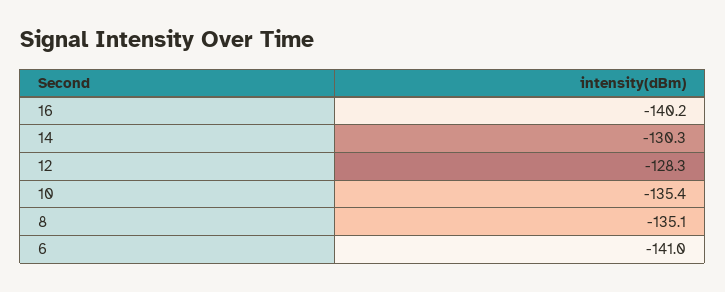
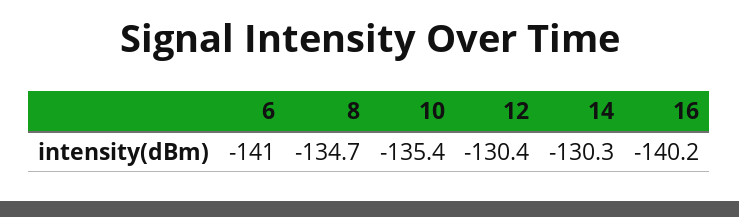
  {
    "16": -140.2,
    "14": -130.3,
-   "12": -128.3,
+   "12": -130.4,
    "10": -135.4,
-   "8": -135.1,
+   "8": -134.7,
    "6": -141
  }

